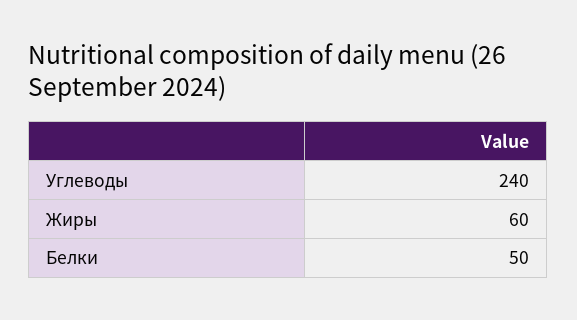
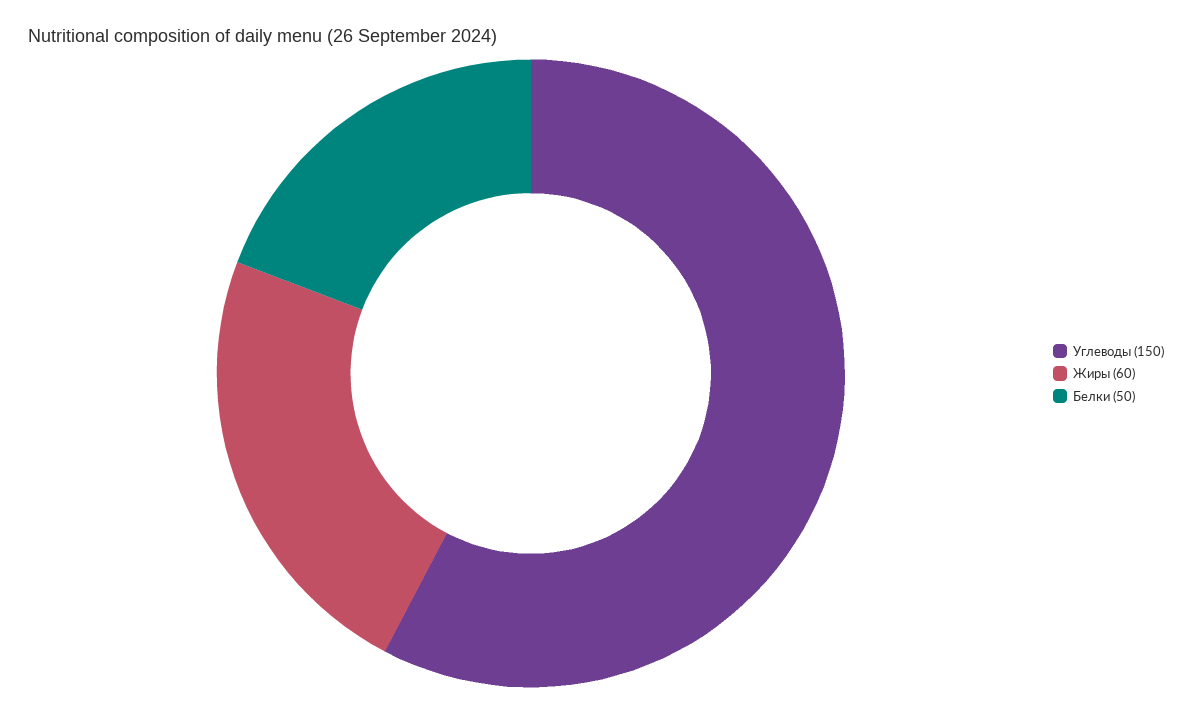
  {
-   "Углеводы": 240,
+   "Углеводы": 150,
    "Жиры": 60,
    "Белки": 50
  }

